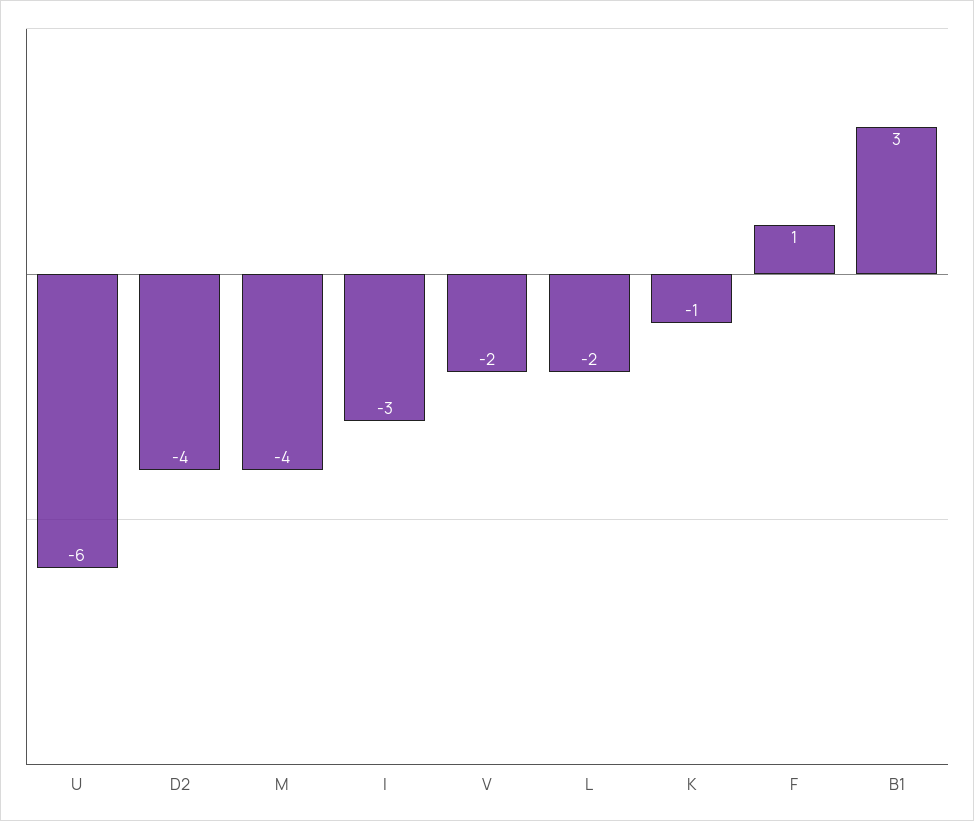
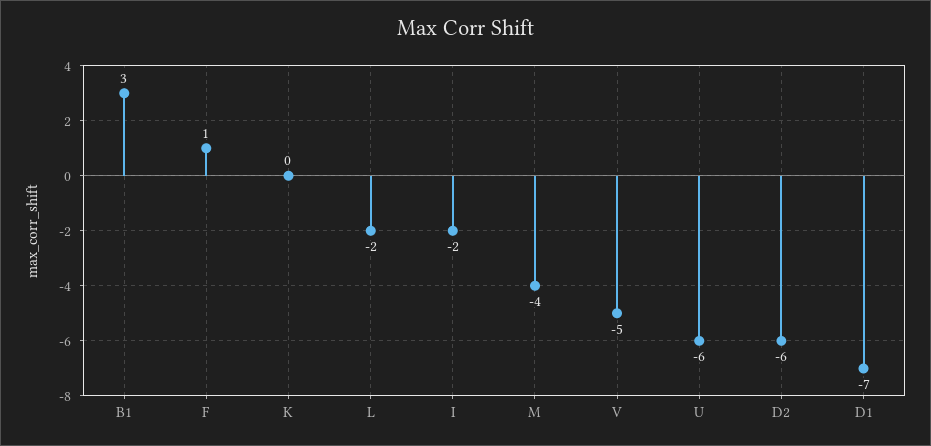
  {
    "U": -6,
-   "D2": -4,
+   "D2": -6,
    "M": -4,
-   "I": -3,
+   "I": -2,
-   "V": -2,
+   "V": -5,
    "L": -2,
-   "K": -1,
+   "K": 0,
    "F": 1,
-   "B1": 3
+   "B1": 3,
+   "D1": -7
  }

